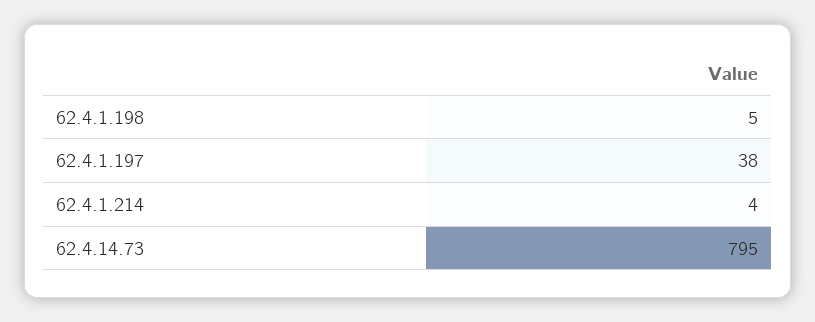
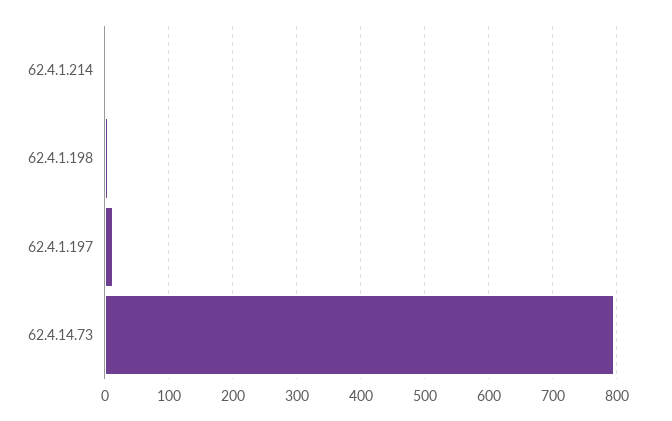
  {
    "62.4.1.198": 5,
-   "62.4.1.197": 38,
+   "62.4.1.197": 10,
    "62.4.1.214": 4,
    "62.4.14.73": 795
  }

